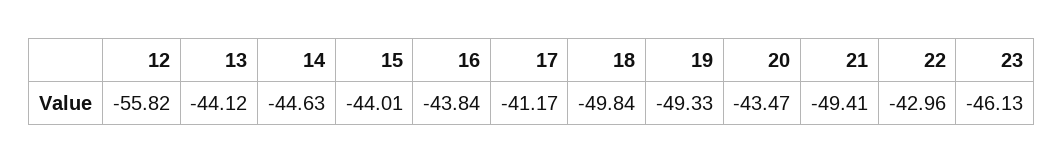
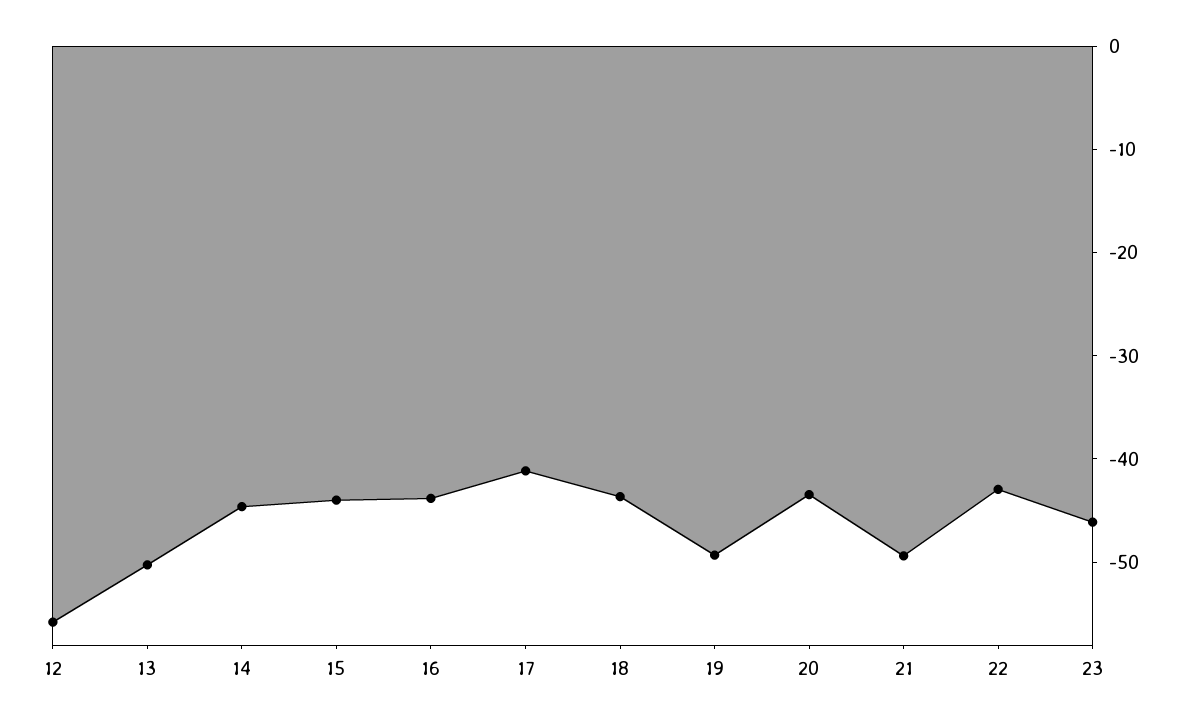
  {
    "12": -55.82,
-   "13": -44.12,
+   "13": -50,
    "14": -44.63,
    "15": -44.01,
    "16": -43.84,
    "17": -41.17,
-   "18": -49.84,
+   "18": -44,
    "19": -49.33,
    "20": -43.47,
    "21": -49.41,
    "22": -42.96,
    "23": -46.13
  }

